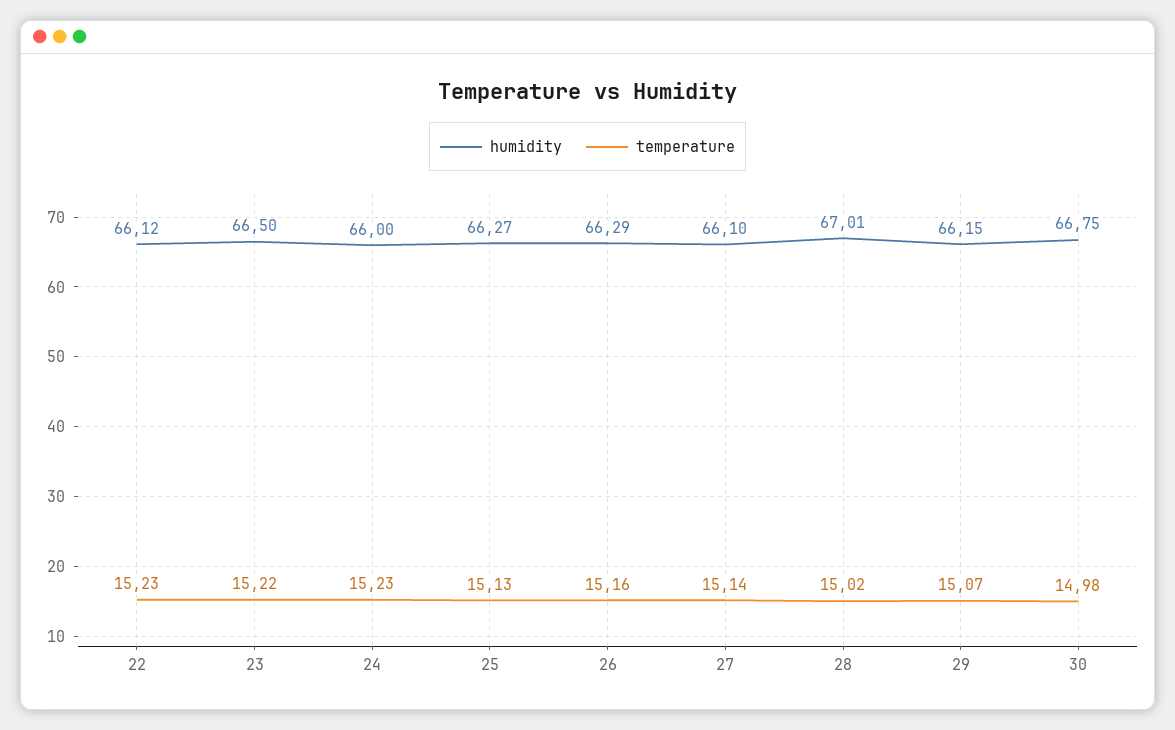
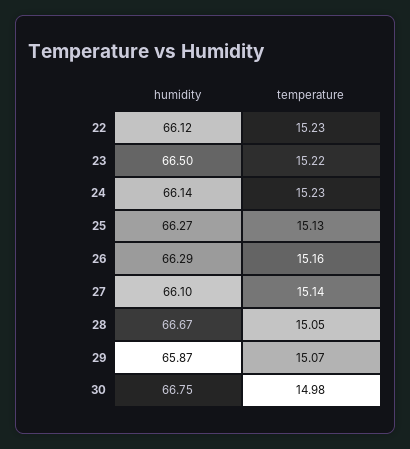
  {
    "humidity": {
      "22": 66.12,
      "23": 66.5,
-     "24": 66,
+     "24": 66.14,
      "25": 66.27,
      "26": 66.29,
      "27": 66.1,
-     "28": 67.01,
+     "28": 66.67,
-     "29": 66.15,
+     "29": 65.87,
      "30": 66.75
    },
    "temperature": {
      "22": 15.23,
      "23": 15.22,
      "24": 15.23,
      "25": 15.13,
      "26": 15.16,
      "27": 15.14,
-     "28": 15.02,
+     "28": 15.05,
      "29": 15.07,
      "30": 14.98
    }
  }

